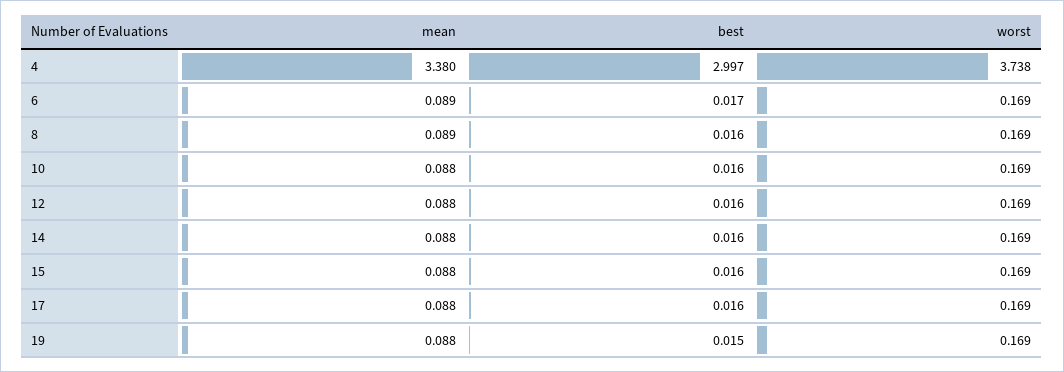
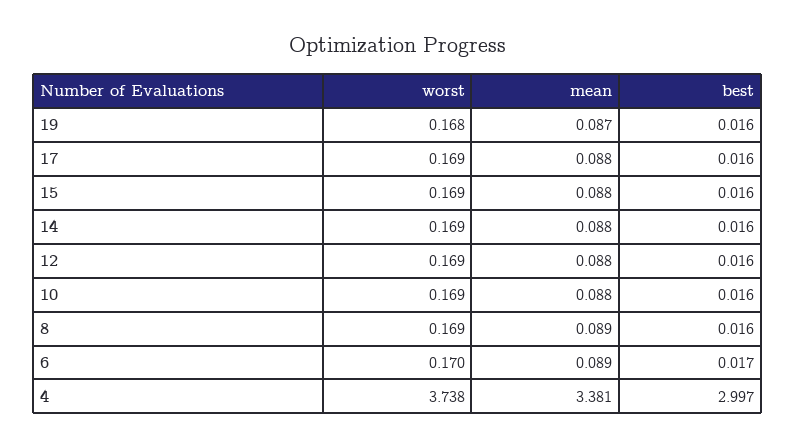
  {
    "mean": {
-     "4": 3.38,
+     "4": 3.381,
      "6": 0.089,
      "8": 0.089,
      "10": 0.088,
      "12": 0.088,
      "14": 0.088,
      "15": 0.088,
      "17": 0.088,
-     "19": 0.088
+     "19": 0.087
    },
    "best": {
      "4": 2.997,
      "6": 0.017,
      "8": 0.016,
      "10": 0.016,
      "12": 0.016,
      "14": 0.016,
      "15": 0.016,
      "17": 0.016,
-     "19": 0.015
+     "19": 0.016
    },
    "worst": {
      "4": 3.738,
-     "6": 0.169,
+     "6": 0.17,
      "8": 0.169,
      "10": 0.169,
      "12": 0.169,
      "14": 0.169,
      "15": 0.169,
      "17": 0.169,
-     "19": 0.169
+     "19": 0.168
    }
  }

